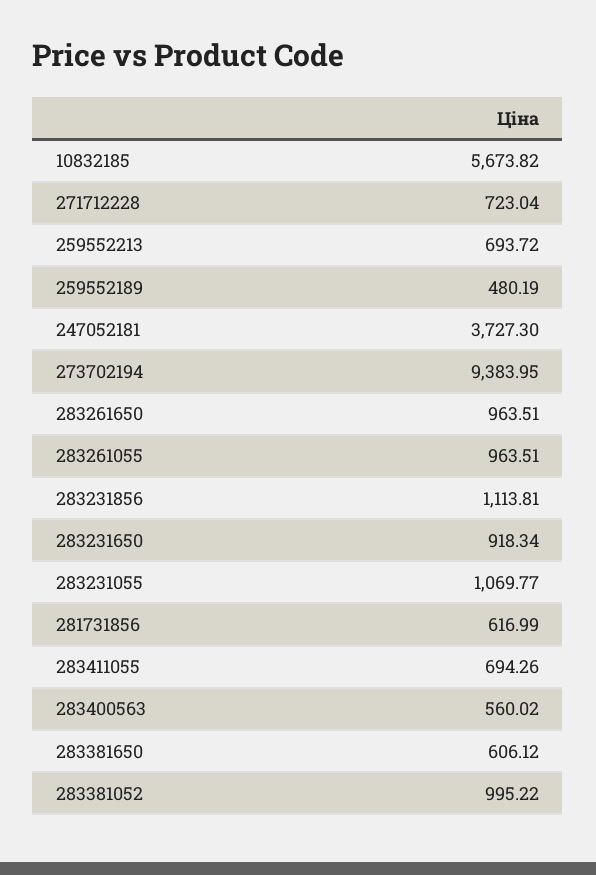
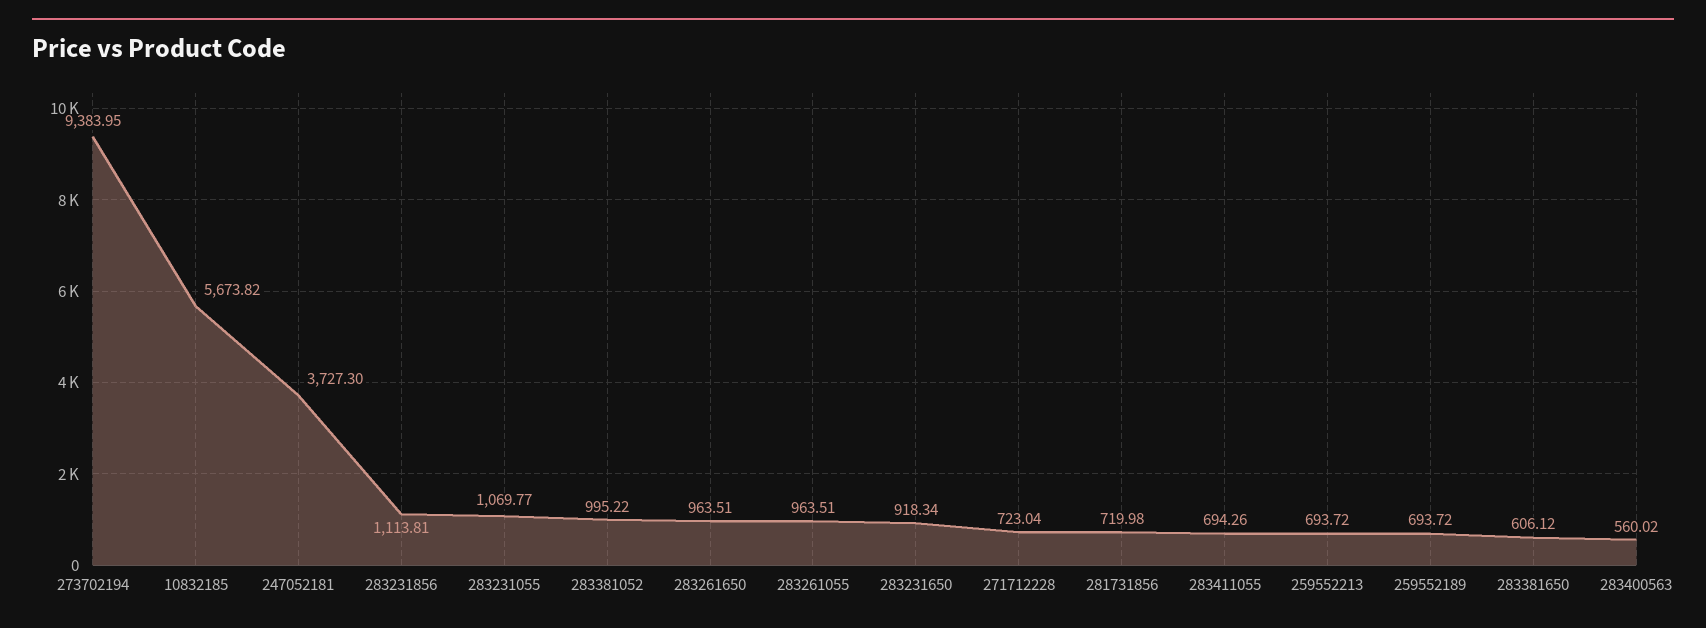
  {
    "10832185": 5673.82,
    "271712228": 723.04,
    "259552213": 693.72,
-   "259552189": 480.19,
+   "259552189": 693.72,
    "247052181": 3727.3,
    "273702194": 9383.95,
    "283261650": 963.51,
    "283261055": 963.51,
    "283231856": 1113.81,
    "283231650": 918.34,
    "283231055": 1069.77,
-   "281731856": 616.99,
+   "281731856": 719.98,
    "283411055": 694.26,
    "283400563": 560.02,
    "283381650": 606.12,
    "283381052": 995.22
  }

